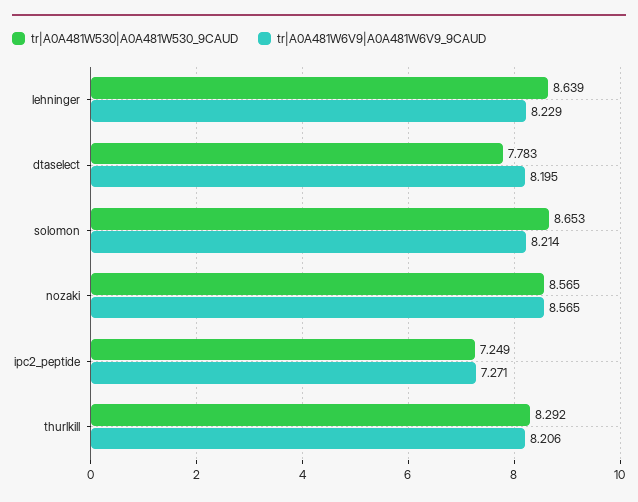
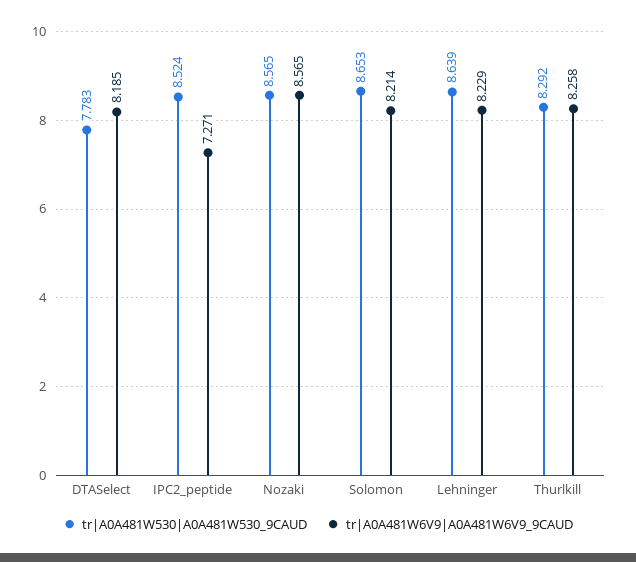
  {
    "tr|A0A481W530|A0A481W530_9CAUD": {
      "lehninger": 8.639,
      "dtaselect": 7.783,
      "solomon": 8.653,
      "nozaki": 8.565,
-     "ipc2_peptide": 7.249,
+     "ipc2_peptide": 8.524,
      "thurlkill": 8.292
    },
    "tr|A0A481W6V9|A0A481W6V9_9CAUD": {
      "lehninger": 8.229,
-     "dtaselect": 8.195,
+     "dtaselect": 8.185,
      "solomon": 8.214,
      "nozaki": 8.565,
      "ipc2_peptide": 7.271,
-     "thurlkill": 8.206
+     "thurlkill": 8.258
    }
  }

